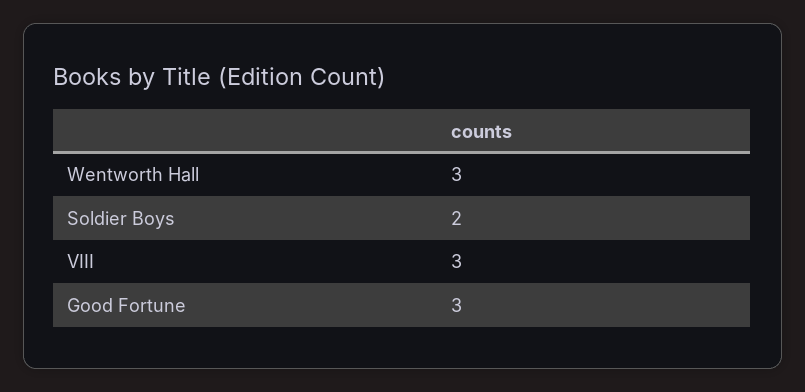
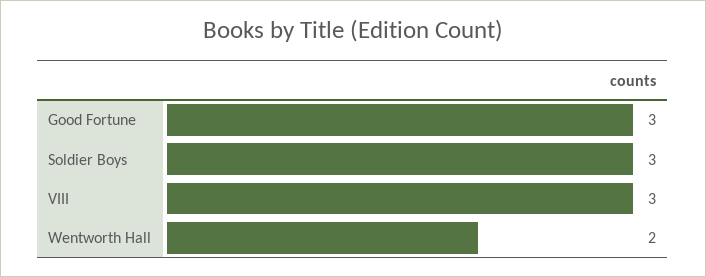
  {
-   "Wentworth Hall": 3,
+   "Wentworth Hall": 2,
-   "Soldier Boys": 2,
+   "Soldier Boys": 3,
    "VIII": 3,
    "Good Fortune": 3
  }

